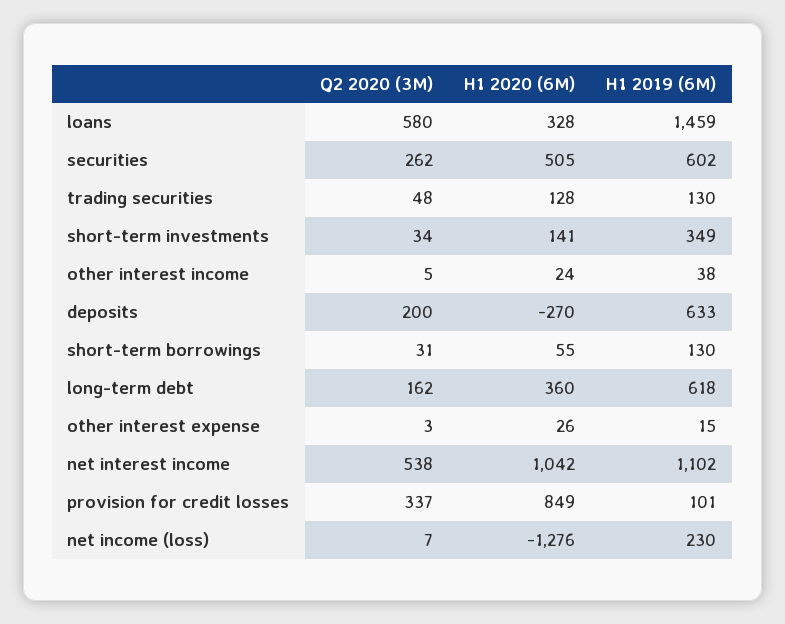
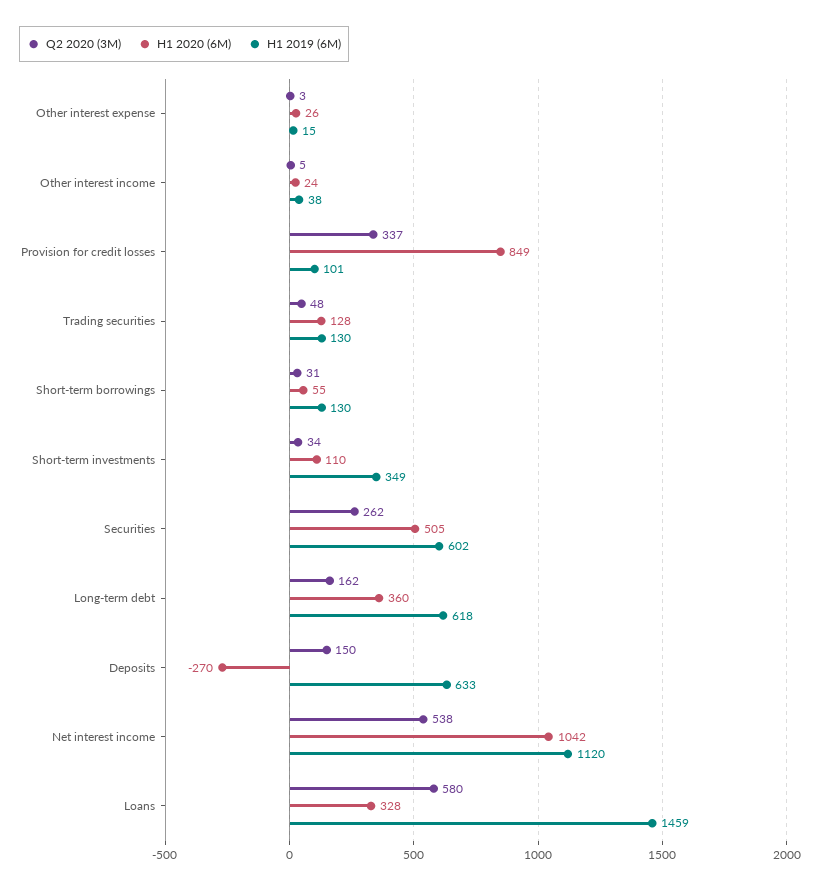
  {
    "Q2 2020 (3M)": {
      "loans": 580,
      "securities": 262,
      "trading securities": 48,
      "short-term investments": 34,
      "other interest income": 5,
-     "deposits": 200,
+     "deposits": 150,
      "short-term borrowings": 31,
      "long-term debt": 162,
      "other interest expense": 3,
      "net interest income": 538,
-     "provision for credit losses": 337,
+     "provision for credit losses": 337
-     "net income (loss)": 7
    },
    "H1 2020 (6M)": {
      "loans": 328,
      "securities": 505,
      "trading securities": 128,
-     "short-term investments": 141,
+     "short-term investments": 110,
      "other interest income": 24,
      "deposits": -270,
      "short-term borrowings": 55,
      "long-term debt": 360,
      "other interest expense": 26,
      "net interest income": 1042,
-     "provision for credit losses": 849,
+     "provision for credit losses": 849
-     "net income (loss)": -1276
    },
    "H1 2019 (6M)": {
      "loans": 1459,
      "securities": 602,
      "trading securities": 130,
      "short-term investments": 349,
      "other interest income": 38,
      "deposits": 633,
      "short-term borrowings": 130,
      "long-term debt": 618,
      "other interest expense": 15,
-     "net interest income": 1102,
+     "net interest income": 1120,
-     "provision for credit losses": 101,
+     "provision for credit losses": 101
-     "net income (loss)": 230
    }
  }

